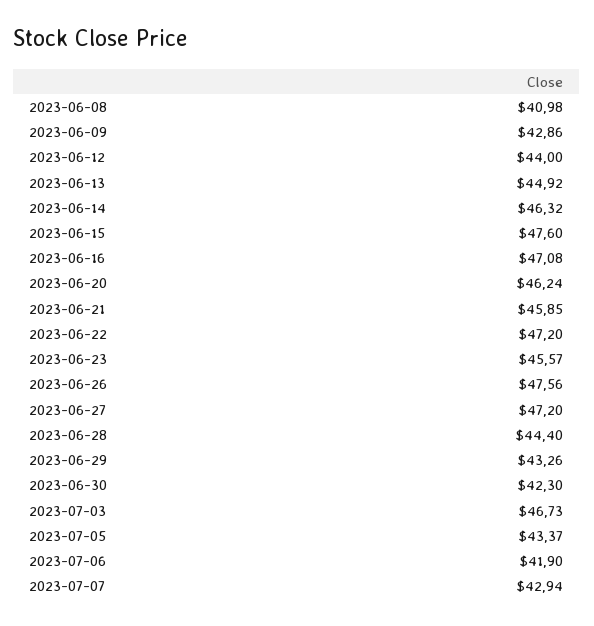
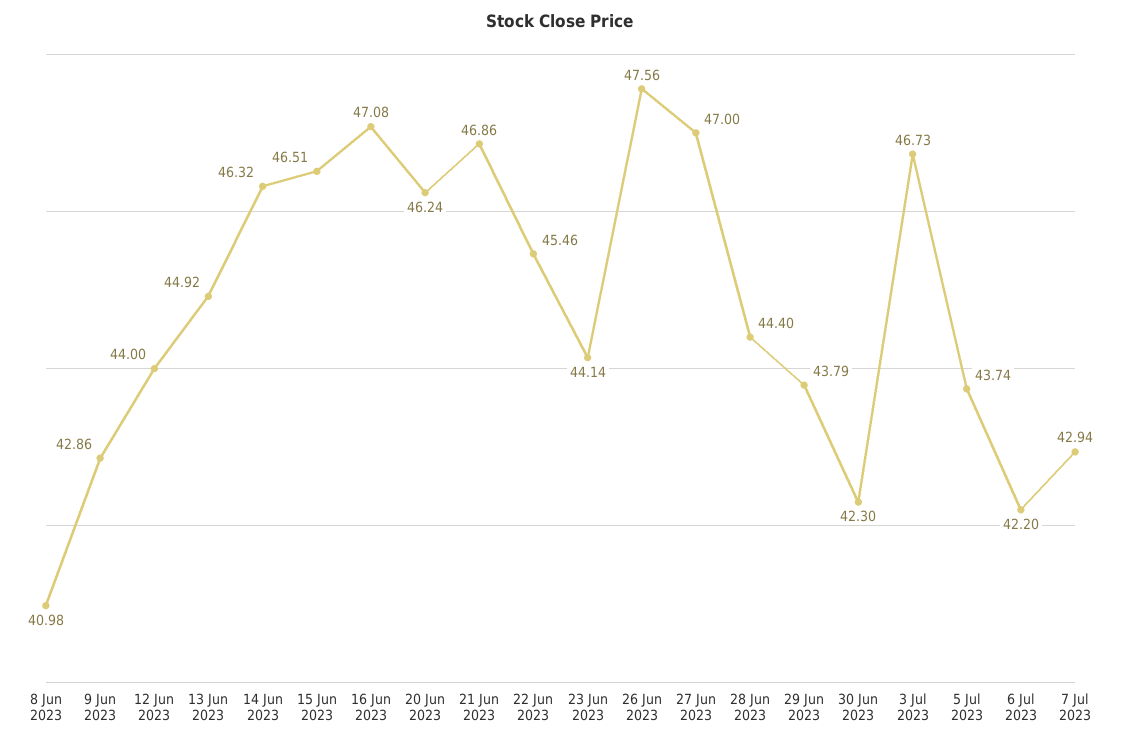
  {
    "2023-06-08": 40.98,
    "2023-06-09": 42.86,
    "2023-06-12": 44,
    "2023-06-13": 44.92,
    "2023-06-14": 46.32,
-   "2023-06-15": 47.6,
+   "2023-06-15": 46.51,
    "2023-06-16": 47.08,
    "2023-06-20": 46.24,
-   "2023-06-21": 45.85,
+   "2023-06-21": 46.86,
-   "2023-06-22": 47.2,
+   "2023-06-22": 45.46,
-   "2023-06-23": 45.57,
+   "2023-06-23": 44.14,
    "2023-06-26": 47.56,
-   "2023-06-27": 47.2,
+   "2023-06-27": 47,
    "2023-06-28": 44.4,
-   "2023-06-29": 43.26,
+   "2023-06-29": 43.79,
    "2023-06-30": 42.3,
    "2023-07-03": 46.73,
-   "2023-07-05": 43.37,
+   "2023-07-05": 43.74,
-   "2023-07-06": 41.9,
+   "2023-07-06": 42.2,
    "2023-07-07": 42.94
  }

